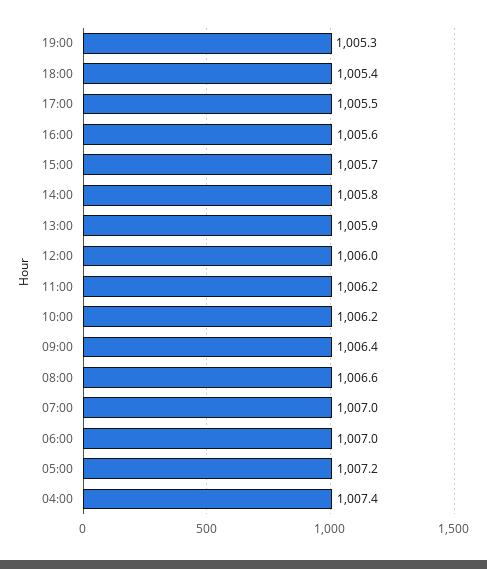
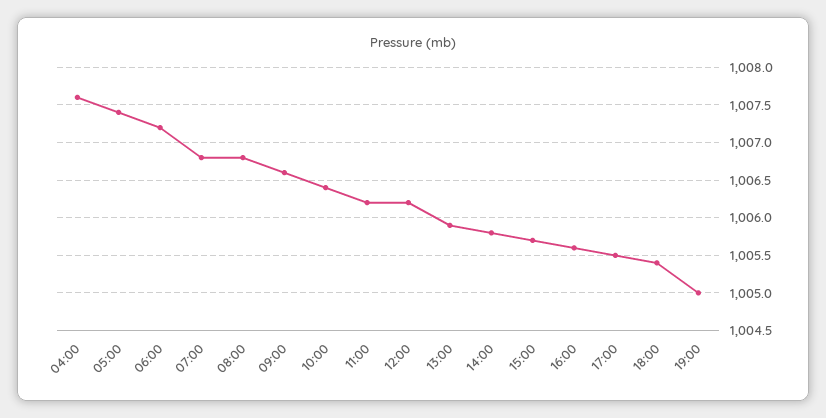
  {
-   "19:00": 1005.3,
+   "19:00": 1005,
    "18:00": 1005.4,
    "17:00": 1005.5,
    "16:00": 1005.6,
    "15:00": 1005.7,
    "14:00": 1005.8,
    "13:00": 1005.9,
-   "12:00": 1006,
+   "12:00": 1006.2,
    "11:00": 1006.2,
-   "10:00": 1006.2,
+   "10:00": 1006.4,
-   "09:00": 1006.4,
+   "09:00": 1006.6,
-   "08:00": 1006.6,
+   "08:00": 1006.8,
-   "07:00": 1007,
+   "07:00": 1006.8,
-   "06:00": 1007,
+   "06:00": 1007.2,
-   "05:00": 1007.2,
+   "05:00": 1007.4,
-   "04:00": 1007.4
+   "04:00": 1007.6
  }

